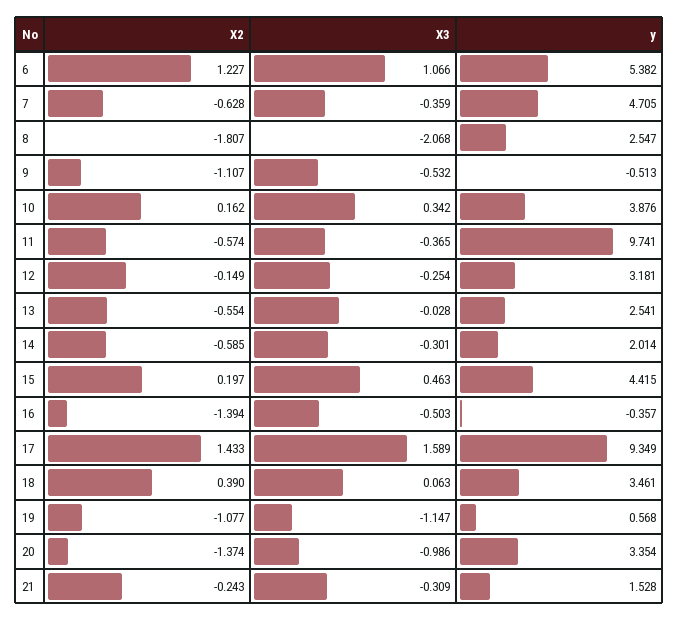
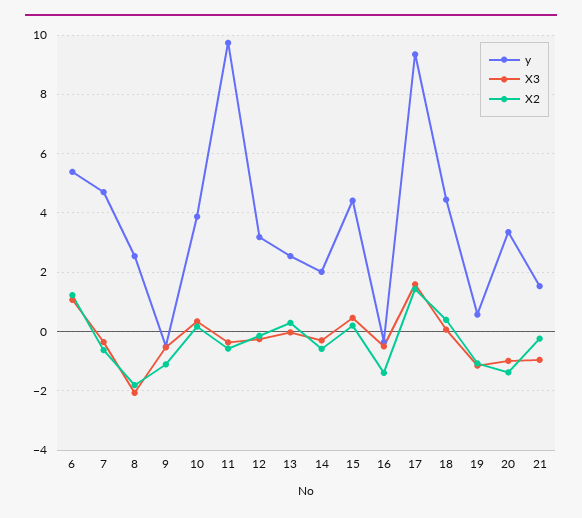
  {
    "X2": {
      "6": 1.227,
      "7": -0.628,
      "8": -1.807,
      "9": -1.107,
      "10": 0.162,
      "11": -0.574,
      "12": -0.149,
-     "13": -0.554,
+     "13": 0.25,
      "14": -0.585,
      "15": 0.197,
      "16": -1.394,
      "17": 1.433,
      "18": 0.39,
      "19": -1.077,
      "20": -1.374,
      "21": -0.243
    },
    "X3": {
      "6": 1.066,
      "7": -0.359,
      "8": -2.068,
      "9": -0.532,
      "10": 0.342,
      "11": -0.365,
      "12": -0.254,
      "13": -0.028,
      "14": -0.301,
      "15": 0.463,
      "16": -0.503,
      "17": 1.589,
      "18": 0.063,
      "19": -1.147,
      "20": -0.986,
-     "21": -0.309
+     "21": -1
    },
    "y": {
      "6": 5.382,
      "7": 4.705,
      "8": 2.547,
      "9": -0.513,
      "10": 3.876,
      "11": 9.741,
      "12": 3.181,
      "13": 2.541,
      "14": 2.014,
      "15": 4.415,
      "16": -0.357,
      "17": 9.349,
-     "18": 3.461,
+     "18": 4.5,
      "19": 0.568,
      "20": 3.354,
      "21": 1.528
    }
  }

